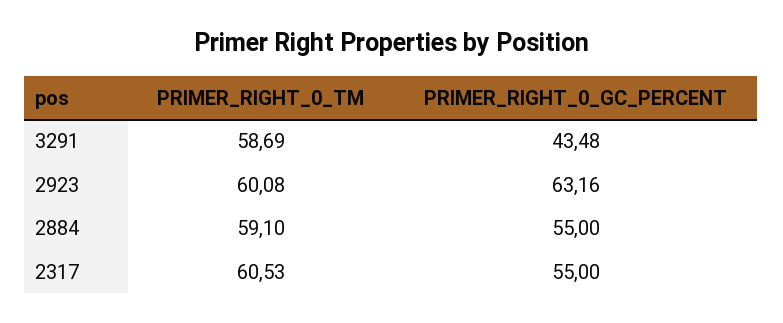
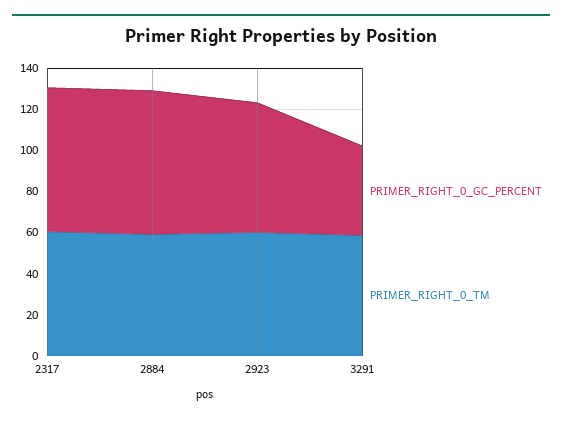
  {
    "PRIMER_RIGHT_0_TM": {
      "3291": 58.69,
      "2923": 60.08,
      "2884": 59.1,
      "2317": 60.53
    },
    "PRIMER_RIGHT_0_GC_PERCENT": {
      "3291": 43.48,
      "2923": 63.16,
-     "2884": 55,
+     "2884": 70,
-     "2317": 55
+     "2317": 70
    }
  }

